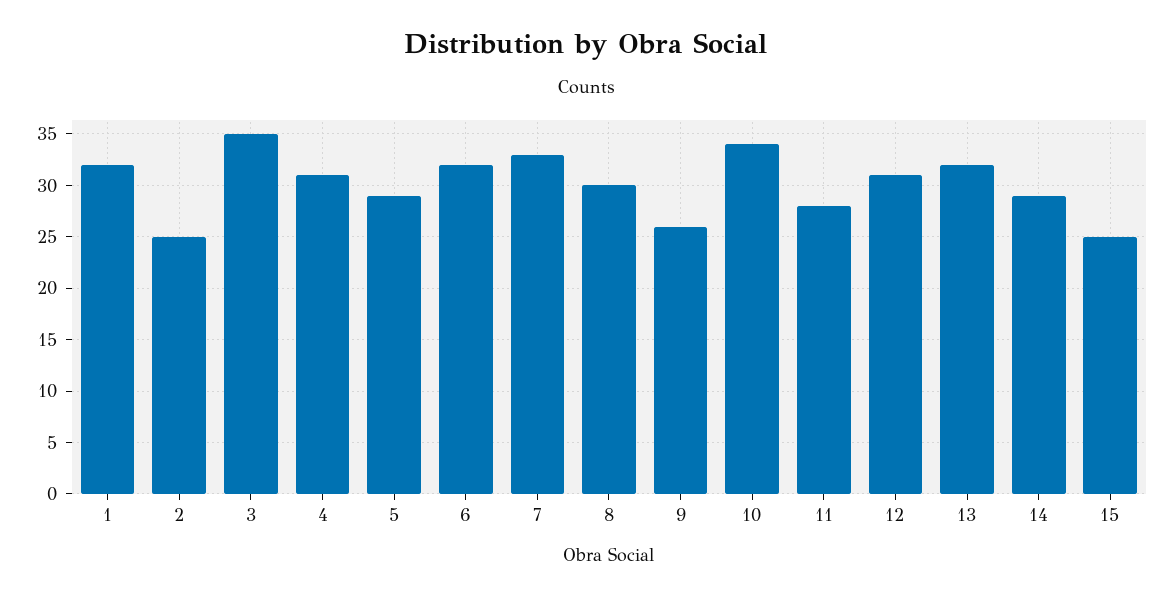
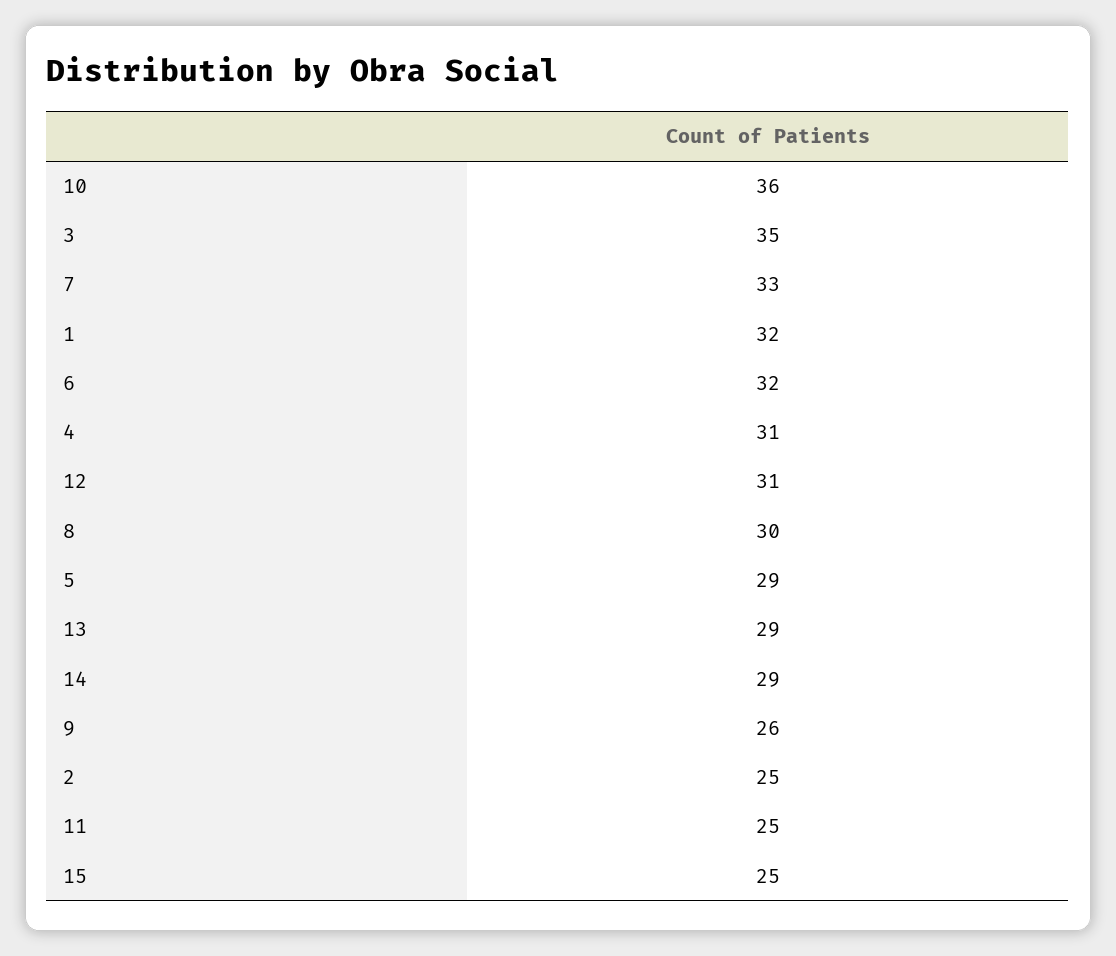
  {
    "1": 32,
    "2": 25,
    "3": 35,
    "4": 31,
    "5": 29,
    "6": 32,
    "7": 33,
    "8": 30,
    "9": 26,
-   "10": 34,
+   "10": 36,
-   "11": 28,
+   "11": 25,
    "12": 31,
-   "13": 32,
+   "13": 29,
    "14": 29,
    "15": 25
  }

